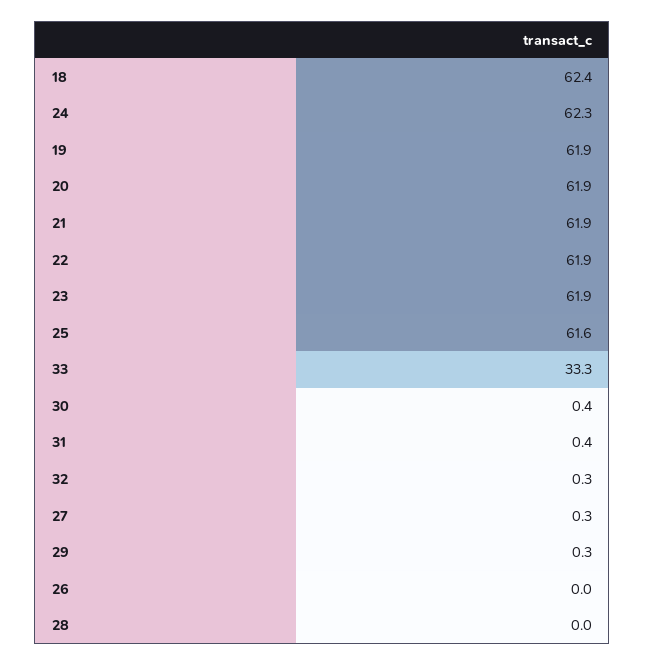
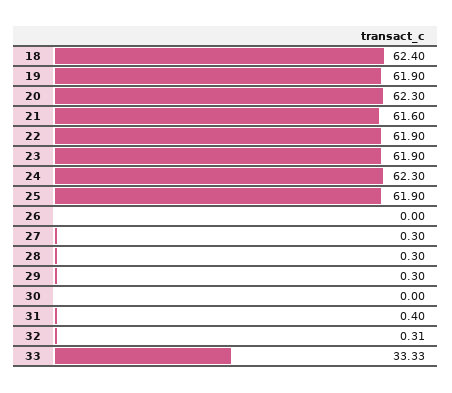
  {
    "18": 62.4,
    "24": 62.3,
    "19": 61.9,
-   "20": 61.9,
+   "20": 62.3,
-   "21": 61.9,
+   "21": 61.6,
    "22": 61.9,
    "23": 61.9,
-   "25": 61.6,
+   "25": 61.9,
    "33": 33.33,
-   "30": 0.4,
+   "30": 0,
    "31": 0.4,
    "32": 0.31,
    "27": 0.3,
    "29": 0.3,
    "26": 0,
-   "28": 0
+   "28": 0.3
  }

